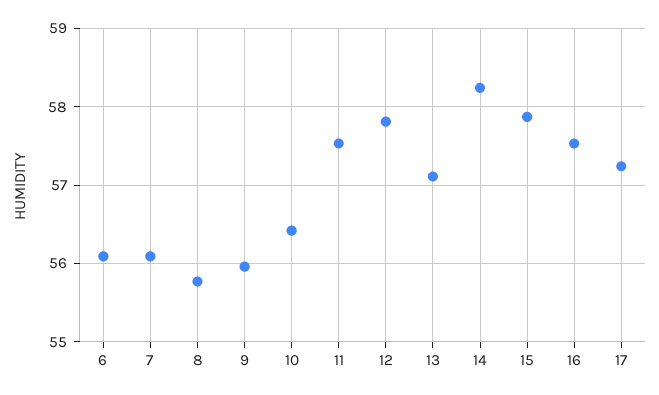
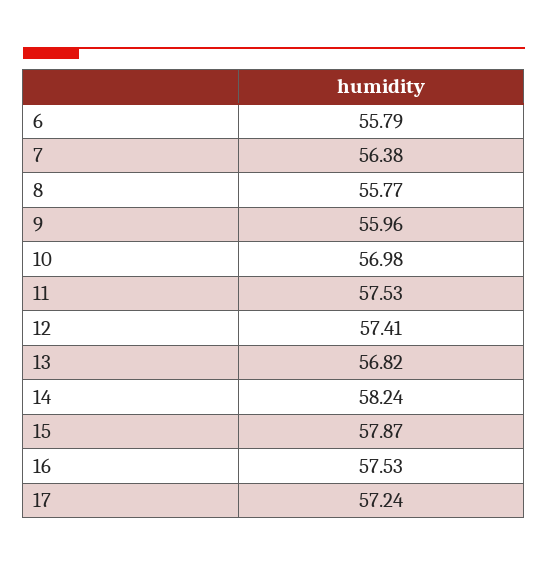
  {
-   "6": 56.1,
+   "6": 55.79,
-   "7": 56.1,
+   "7": 56.38,
    "8": 55.77,
    "9": 55.96,
-   "10": 56.4,
+   "10": 56.98,
    "11": 57.53,
-   "12": 57.8,
+   "12": 57.41,
-   "13": 57.1,
+   "13": 56.82,
    "14": 58.24,
    "15": 57.87,
    "16": 57.53,
    "17": 57.24
  }

